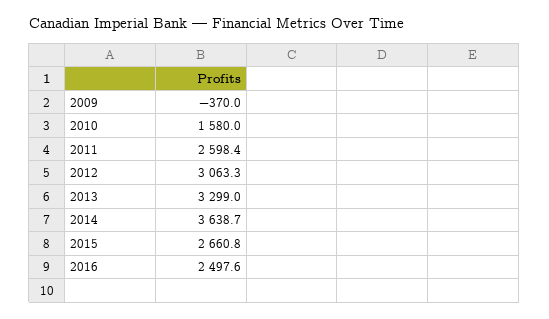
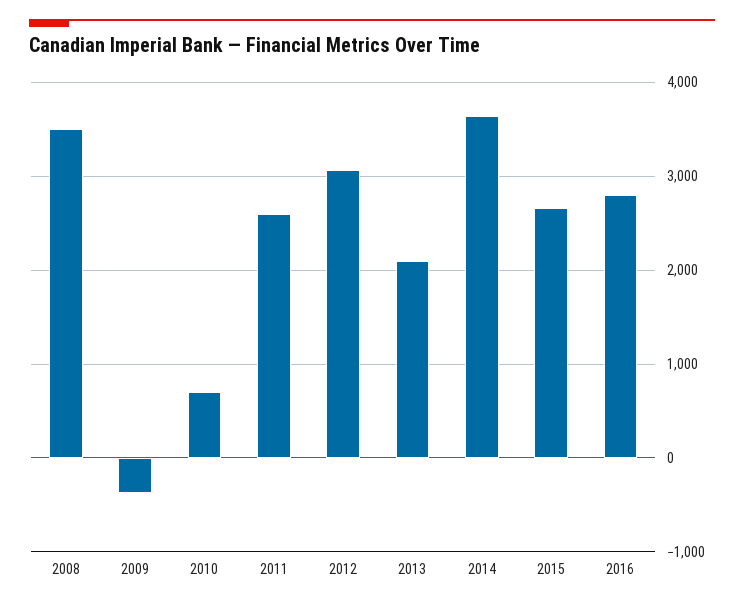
  {
    "2009": -370,
-   "2010": 1580,
+   "2010": 700,
    "2011": 2598.4,
    "2012": 3063.3,
-   "2013": 3299,
+   "2013": 2100,
    "2014": 3638.7,
    "2015": 2660.8,
-   "2016": 2497.6
+   "2016": 2800,
+   "2008": 3500
  }

